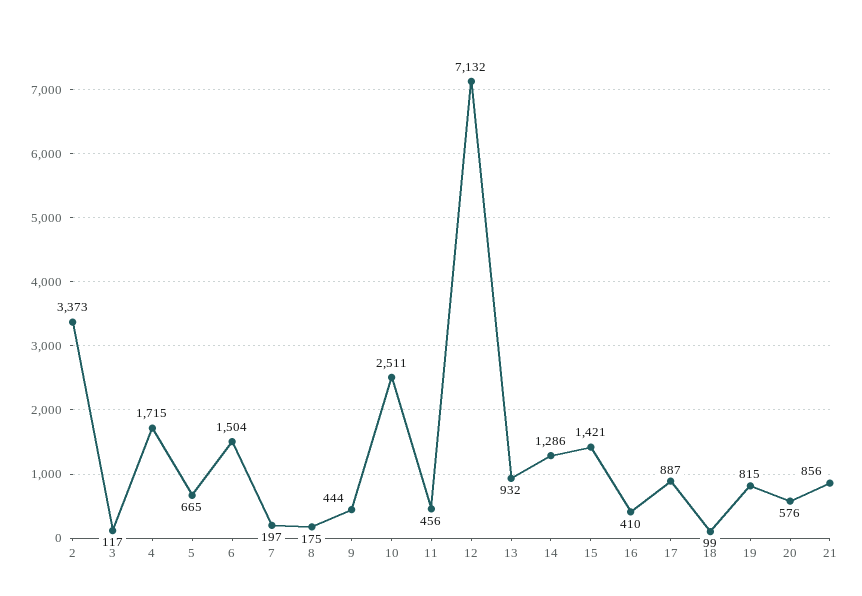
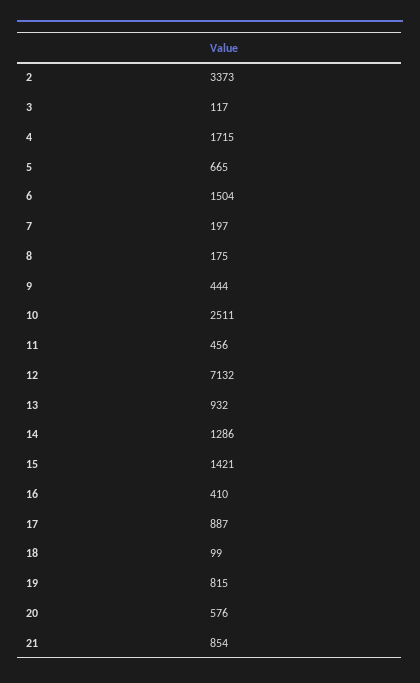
  {
    "2": 3373,
    "3": 117,
    "4": 1715,
    "5": 665,
    "6": 1504,
    "7": 197,
    "8": 175,
    "9": 444,
    "10": 2511,
    "11": 456,
    "12": 7132,
    "13": 932,
    "14": 1286,
    "15": 1421,
    "16": 410,
    "17": 887,
    "18": 99,
    "19": 815,
    "20": 576,
-   "21": 856
+   "21": 854
  }

